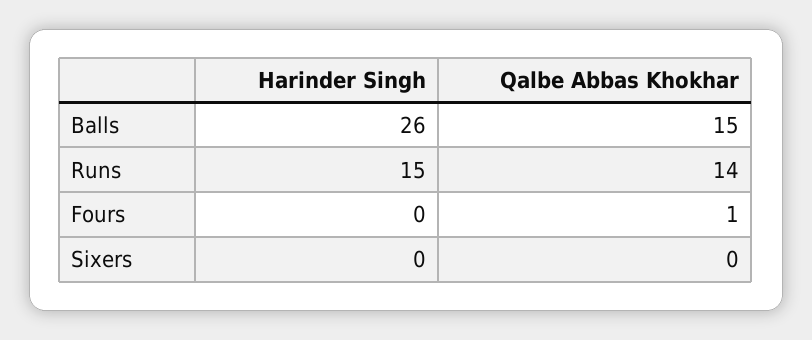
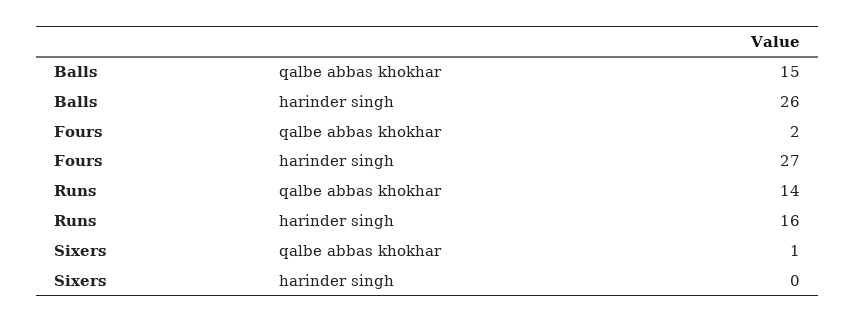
  {
    "Harinder Singh": {
      "Balls": 26,
-     "Runs": 15,
+     "Runs": 16,
-     "Fours": 0,
+     "Fours": 27,
      "Sixers": 0
    },
    "Qalbe Abbas Khokhar": {
      "Balls": 15,
      "Runs": 14,
-     "Fours": 1,
+     "Fours": 2,
-     "Sixers": 0
+     "Sixers": 1
    }
  }

